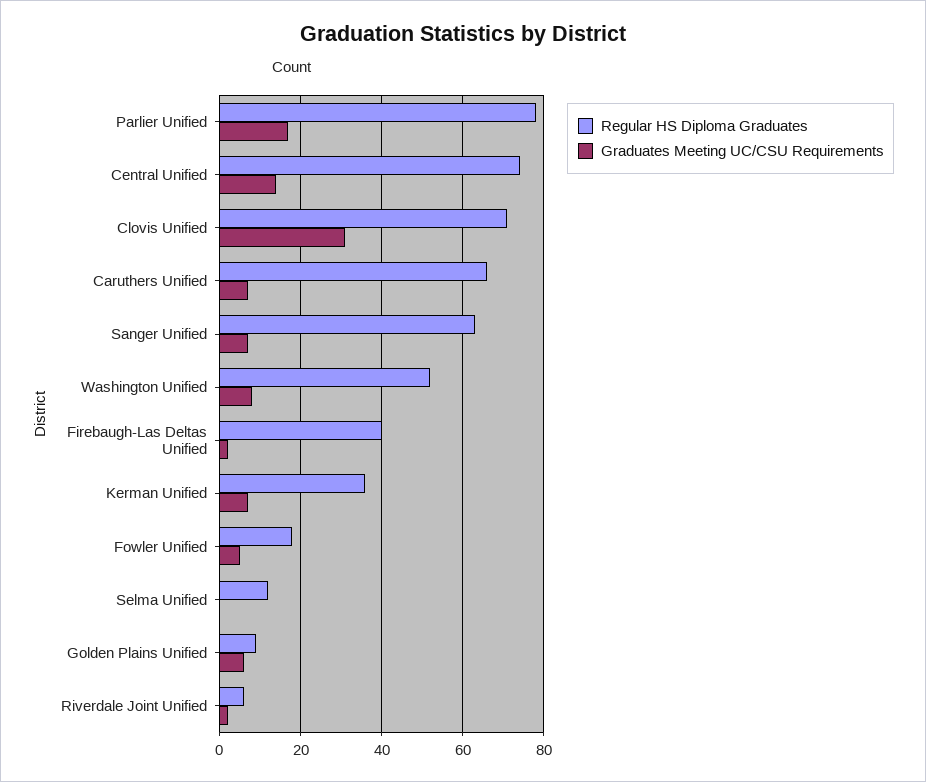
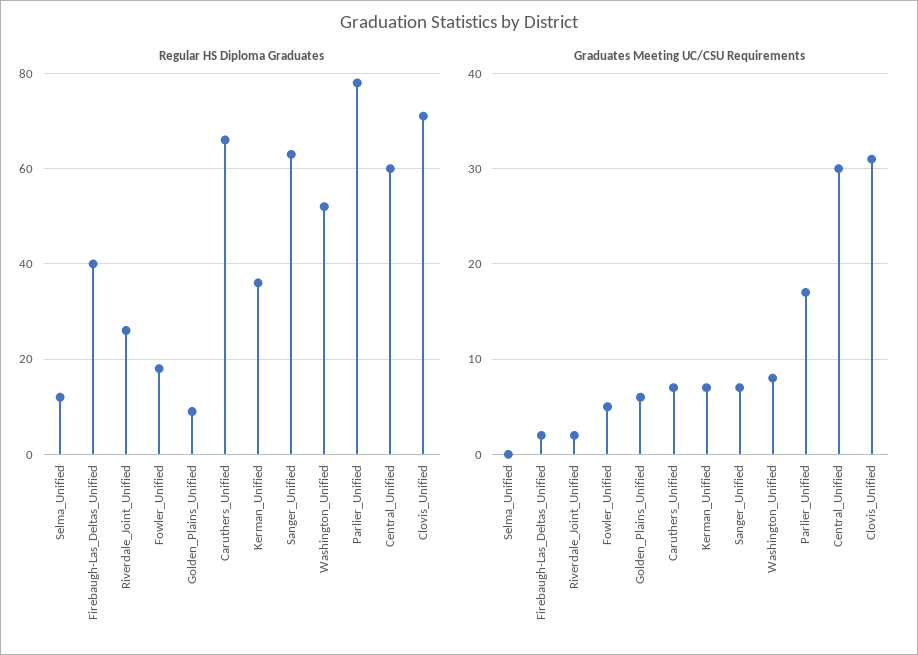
  {
    "Regular HS Diploma Graduates": {
      "Parlier Unified": 80,
-     "Central Unified": 75,
+     "Central Unified": 60,
      "Clovis Unified": 70,
      "Caruthers Unified": 65,
      "Sanger Unified": 65,
      "Washington Unified": 50,
      "Firebaugh-Las Deltas Unified": 40,
      "Kerman Unified": 35,
      "Fowler Unified": 20,
      "Selma Unified": 10,
      "Golden Plains Unified": 10,
-     "Riverdale Joint Unified": 5
+     "Riverdale Joint Unified": 25
    },
    "Graduates Meeting UC/CSU Requirements": {
      "Parlier Unified": 17,
-     "Central Unified": 15,
+     "Central Unified": 30,
      "Clovis Unified": 31,
      "Caruthers Unified": 7,
      "Sanger Unified": 7,
      "Washington Unified": 8,
      "Firebaugh-Las Deltas Unified": 2,
      "Kerman Unified": 7,
      "Fowler Unified": 5,
      "Selma Unified": 0,
      "Golden Plains Unified": 6,
      "Riverdale Joint Unified": 2
    }
  }

